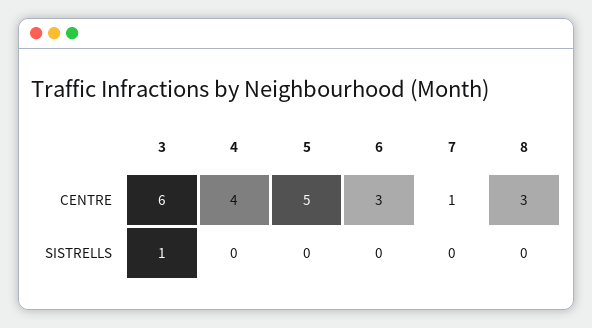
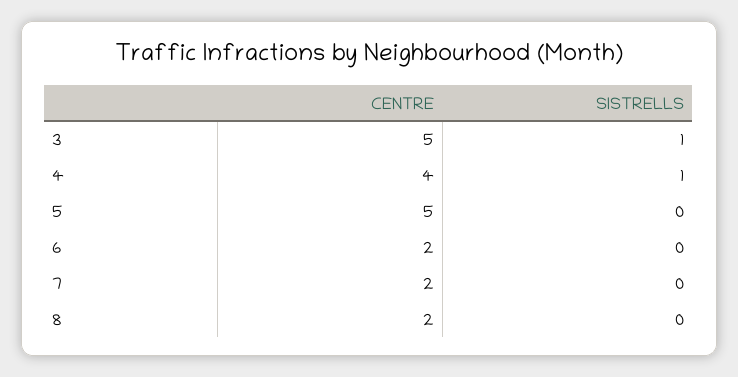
  {
    "3": {
-     "CENTRE": 6,
+     "CENTRE": 5,
      "SISTRELLS": 1
    },
    "4": {
      "CENTRE": 4,
-     "SISTRELLS": 0
+     "SISTRELLS": 1
    },
    "5": {
      "CENTRE": 5,
      "SISTRELLS": 0
    },
    "6": {
-     "CENTRE": 3,
+     "CENTRE": 2,
      "SISTRELLS": 0
    },
    "7": {
-     "CENTRE": 1,
+     "CENTRE": 2,
      "SISTRELLS": 0
    },
    "8": {
-     "CENTRE": 3,
+     "CENTRE": 2,
      "SISTRELLS": 0
    }
  }

